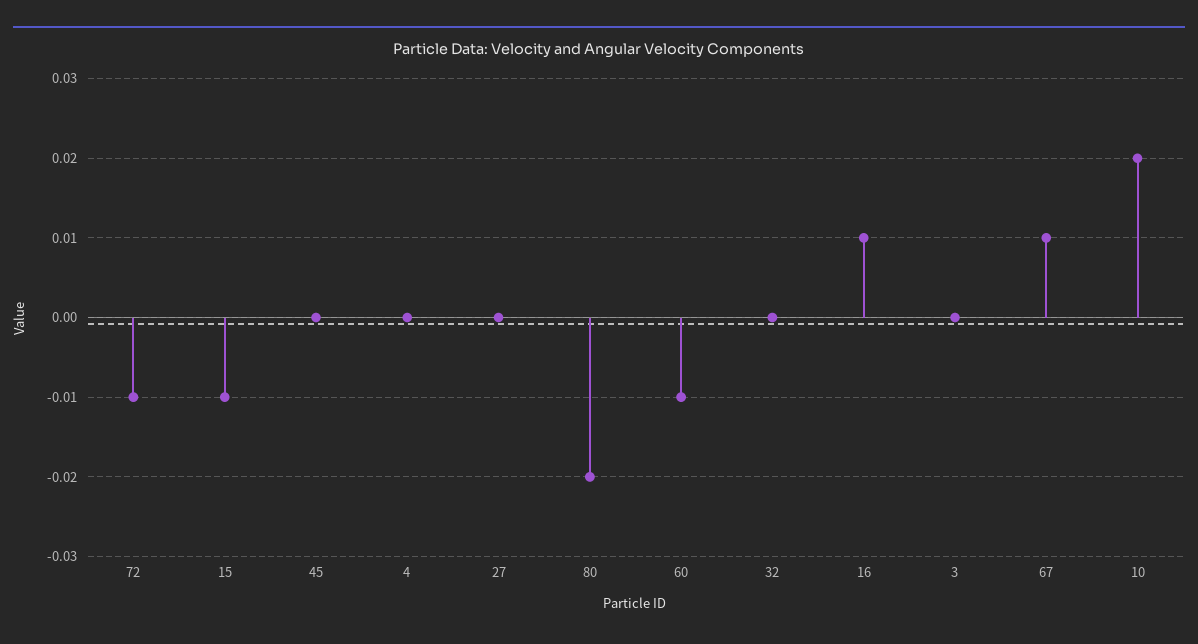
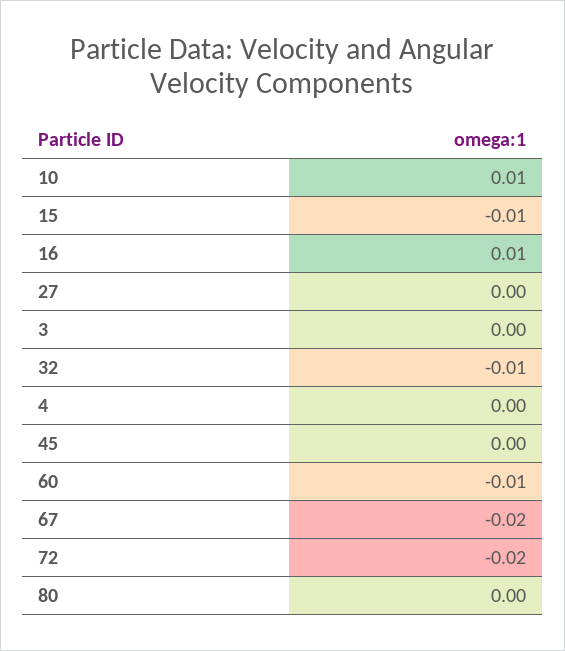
  {
-   "72": -0.01,
+   "72": -0.02,
    "15": -0.01,
    "45": 0,
    "4": 0,
    "27": 0,
-   "80": -0.02,
+   "80": 0,
    "60": -0.01,
-   "32": 0,
+   "32": -0.01,
    "16": 0.01,
    "3": 0,
-   "67": 0.01,
+   "67": -0.02,
-   "10": 0.02
+   "10": 0.01
  }

